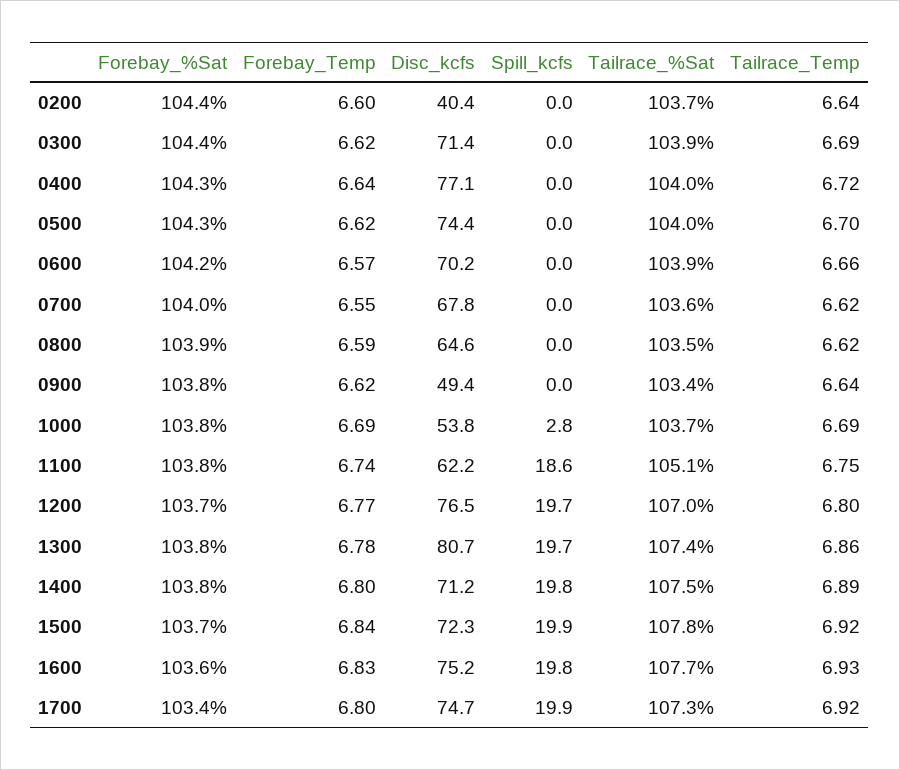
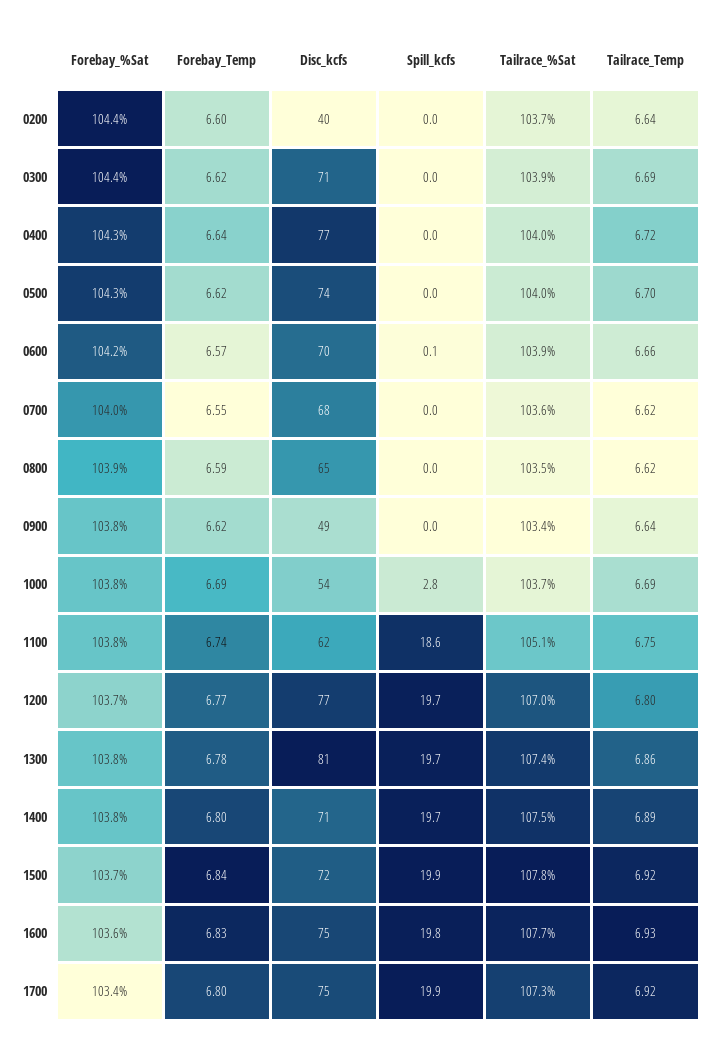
  {
    "Forebay_%Sat": {
      "0200": 104.4,
      "0300": 104.4,
      "0400": 104.3,
      "0500": 104.3,
      "0600": 104.2,
      "0700": 104,
      "0800": 103.9,
      "0900": 103.8,
      "1000": 103.8,
      "1100": 103.8,
      "1200": 103.7,
      "1300": 103.8,
      "1400": 103.8,
      "1500": 103.7,
      "1600": 103.6,
      "1700": 103.4
    },
    "Forebay_Temp": {
      "0200": 6.6,
      "0300": 6.62,
      "0400": 6.64,
      "0500": 6.62,
      "0600": 6.57,
      "0700": 6.55,
      "0800": 6.59,
      "0900": 6.62,
      "1000": 6.69,
      "1100": 6.74,
      "1200": 6.77,
      "1300": 6.78,
      "1400": 6.8,
      "1500": 6.84,
      "1600": 6.83,
      "1700": 6.8
    },
    "Disc_kcfs": {
      "0200": 40.4,
      "0300": 71.4,
      "0400": 77.1,
      "0500": 74.4,
      "0600": 70.2,
      "0700": 67.8,
      "0800": 64.6,
      "0900": 49.4,
      "1000": 53.8,
      "1100": 62.2,
      "1200": 76.5,
      "1300": 80.7,
      "1400": 71.2,
      "1500": 72.3,
      "1600": 75.2,
      "1700": 74.7
    },
    "Spill_kcfs": {
      "0200": 0,
      "0300": 0,
      "0400": 0,
      "0500": 0,
-     "0600": 0,
+     "0600": 0.1,
      "0700": 0,
      "0800": 0,
      "0900": 0,
      "1000": 2.8,
      "1100": 18.6,
      "1200": 19.7,
      "1300": 19.7,
-     "1400": 19.8,
+     "1400": 19.7,
      "1500": 19.9,
      "1600": 19.8,
      "1700": 19.9
    },
    "Tailrace_%Sat": {
      "0200": 103.7,
      "0300": 103.9,
      "0400": 104,
      "0500": 104,
      "0600": 103.9,
      "0700": 103.6,
      "0800": 103.5,
      "0900": 103.4,
      "1000": 103.7,
      "1100": 105.1,
      "1200": 107,
      "1300": 107.4,
      "1400": 107.5,
      "1500": 107.8,
      "1600": 107.7,
      "1700": 107.3
    },
    "Tailrace_Temp": {
      "0200": 6.64,
      "0300": 6.69,
      "0400": 6.72,
      "0500": 6.7,
      "0600": 6.66,
      "0700": 6.62,
      "0800": 6.62,
      "0900": 6.64,
      "1000": 6.69,
      "1100": 6.75,
      "1200": 6.8,
      "1300": 6.86,
      "1400": 6.89,
      "1500": 6.92,
      "1600": 6.93,
      "1700": 6.92
    }
  }

